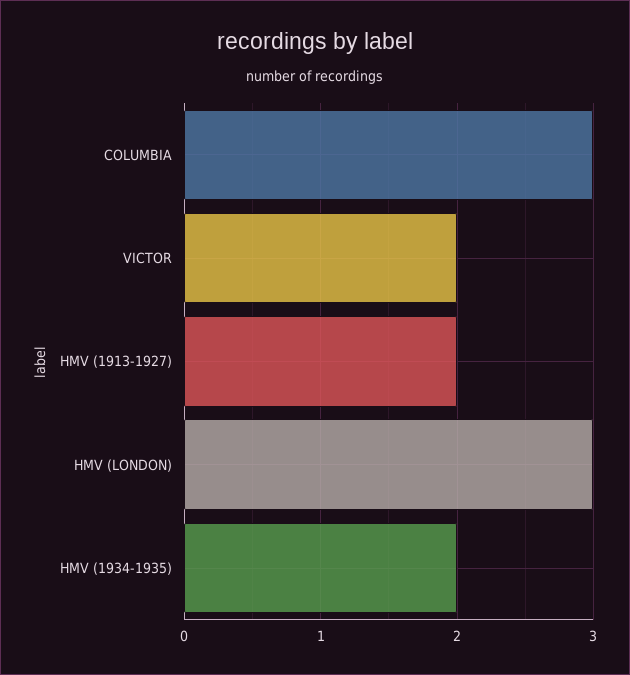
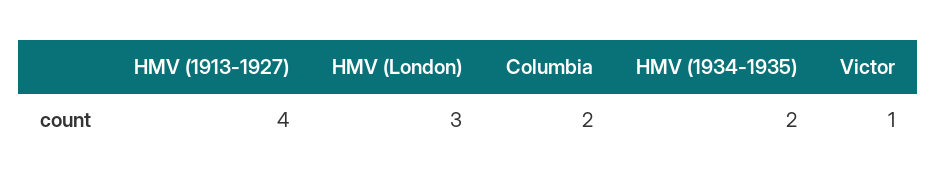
  {
-   "COLUMBIA": 3,
+   "COLUMBIA": 2,
-   "VICTOR": 2,
+   "VICTOR": 1,
-   "HMV (1913-1927)": 2,
+   "HMV (1913-1927)": 4,
    "HMV (LONDON)": 3,
    "HMV (1934-1935)": 2
  }

